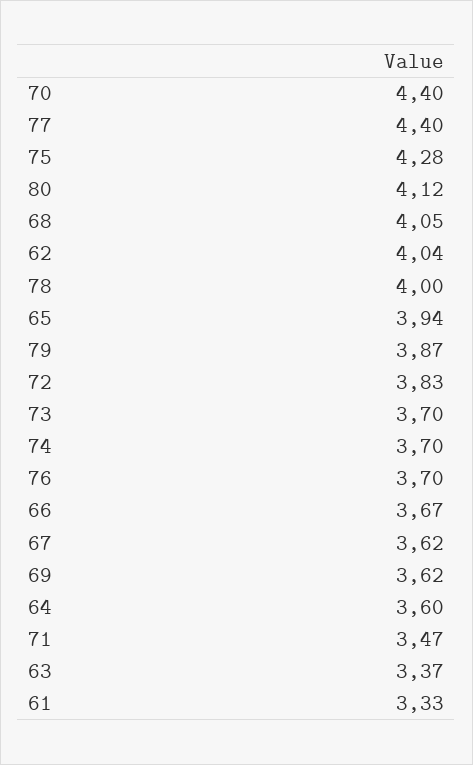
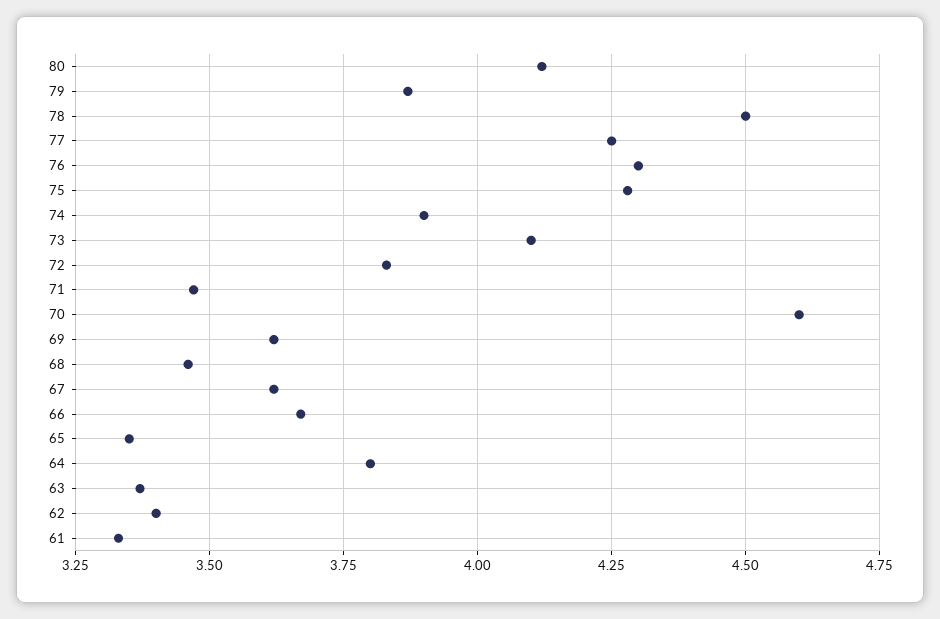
  {
-   "70": 4.4,
+   "70": 4.6,
-   "77": 4.4,
+   "77": 4.25,
    "75": 4.28,
    "80": 4.12,
-   "68": 4.05,
+   "68": 3.45,
-   "62": 4.04,
+   "62": 3.4,
-   "78": 4,
+   "78": 4.5,
-   "65": 3.94,
+   "65": 3.35,
    "79": 3.87,
    "72": 3.83,
-   "73": 3.7,
+   "73": 4.1,
-   "74": 3.7,
+   "74": 3.9,
-   "76": 3.7,
+   "76": 4.3,
    "66": 3.67,
    "67": 3.62,
    "69": 3.62,
-   "64": 3.6,
+   "64": 3.8,
    "71": 3.47,
    "63": 3.37,
    "61": 3.33
  }

